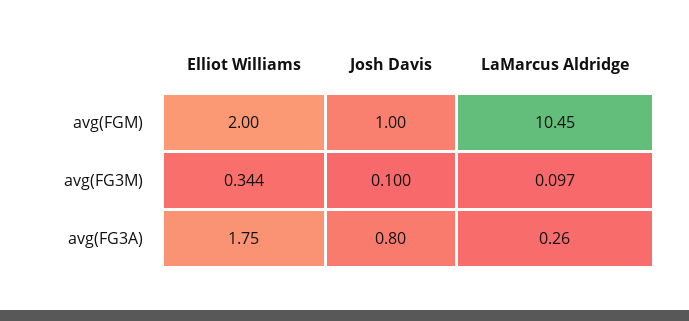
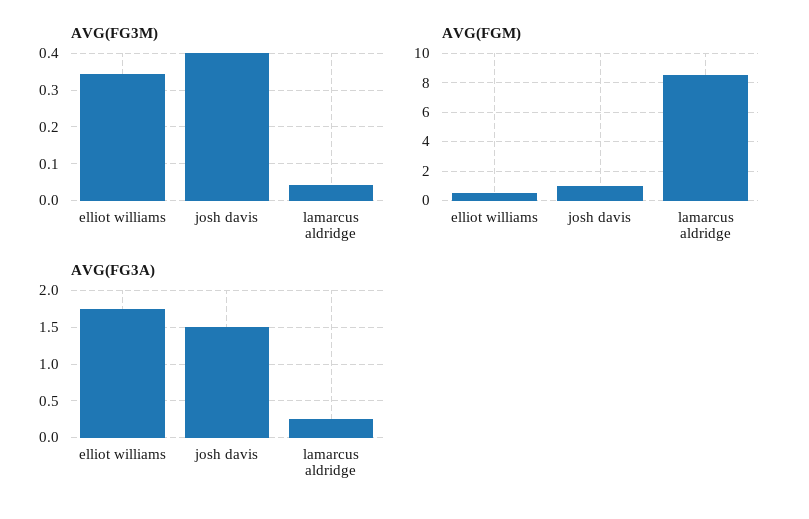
  {
    "avg(FGM)": {
-     "Elliot Williams": 2,
+     "Elliot Williams": 0.5,
      "Josh Davis": 1,
-     "LaMarcus Aldridge": 10.45
+     "LaMarcus Aldridge": 8.5
    },
    "avg(FG3M)": {
      "Elliot Williams": 0.344,
-     "Josh Davis": 0.1,
+     "Josh Davis": 0.4,
-     "LaMarcus Aldridge": 0.097
+     "LaMarcus Aldridge": 0.04
    },
    "avg(FG3A)": {
      "Elliot Williams": 1.75,
-     "Josh Davis": 0.8,
+     "Josh Davis": 1.5,
      "LaMarcus Aldridge": 0.26
    }
  }

